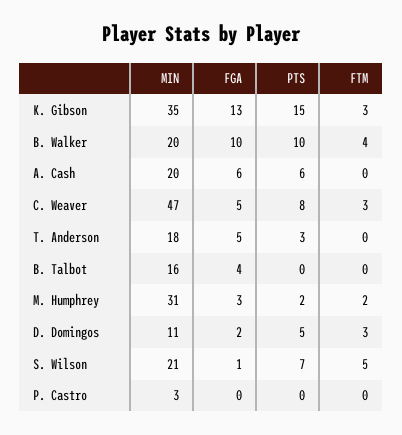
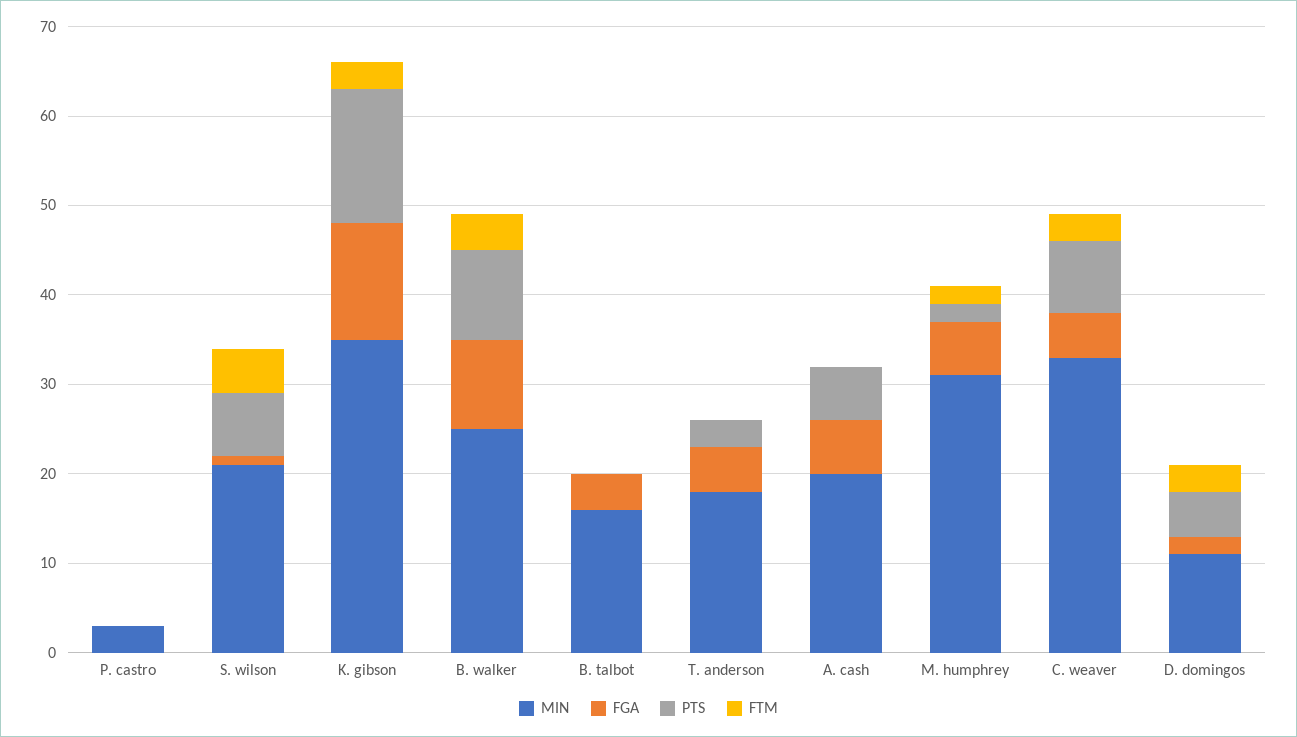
  {
    "MIN": {
      "K. Gibson": 35,
-     "B. Walker": 20,
+     "B. Walker": 25,
      "A. Cash": 20,
-     "C. Weaver": 47,
+     "C. Weaver": 33,
      "T. Anderson": 18,
      "B. Talbot": 16,
      "M. Humphrey": 31,
      "D. Domingos": 11,
      "S. Wilson": 21,
      "P. Castro": 3
    },
    "FGA": {
      "K. Gibson": 13,
      "B. Walker": 10,
      "A. Cash": 6,
      "C. Weaver": 5,
      "T. Anderson": 5,
      "B. Talbot": 4,
-     "M. Humphrey": 3,
+     "M. Humphrey": 6,
      "D. Domingos": 2,
      "S. Wilson": 1,
      "P. Castro": 0
    },
    "PTS": {
      "K. Gibson": 15,
      "B. Walker": 10,
      "A. Cash": 6,
      "C. Weaver": 8,
      "T. Anderson": 3,
      "B. Talbot": 0,
      "M. Humphrey": 2,
      "D. Domingos": 5,
      "S. Wilson": 7,
      "P. Castro": 0
    },
    "FTM": {
      "K. Gibson": 3,
      "B. Walker": 4,
      "A. Cash": 0,
      "C. Weaver": 3,
      "T. Anderson": 0,
      "B. Talbot": 0,
      "M. Humphrey": 2,
      "D. Domingos": 3,
      "S. Wilson": 5,
      "P. Castro": 0
    }
  }

